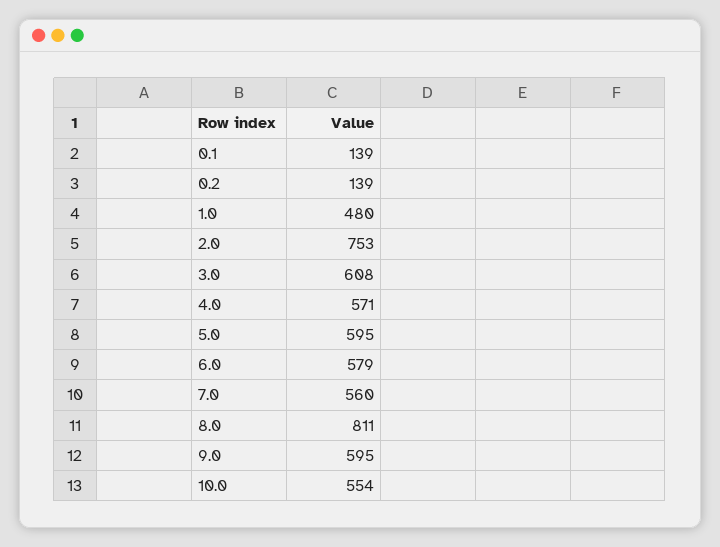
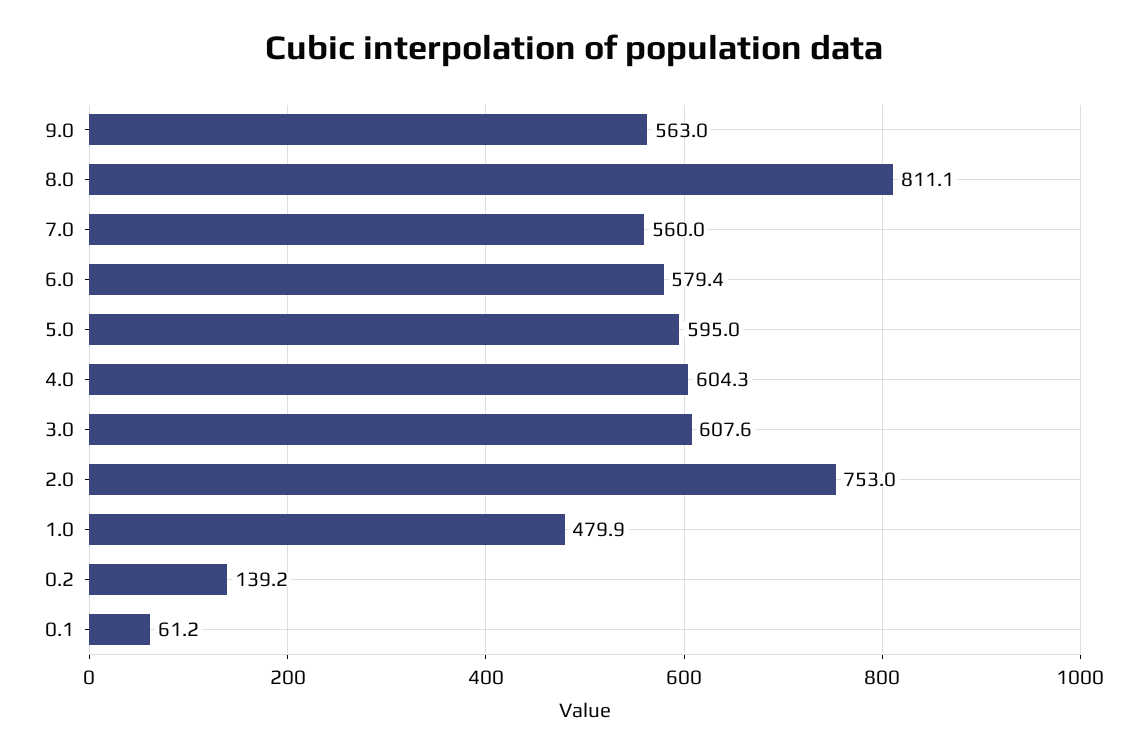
  {
-   "0.1": 139,
+   "0.1": 61.2,
    "0.2": 139.2,
    "1.0": 479.9,
    "2.0": 753,
    "3.0": 607.6,
-   "4.0": 571,
+   "4.0": 604.3,
    "5.0": 595,
    "6.0": 579.4,
    "7.0": 560,
    "8.0": 811.1,
-   "9.0": 595,
+   "9.0": 563
-   "10.0": 554
  }

